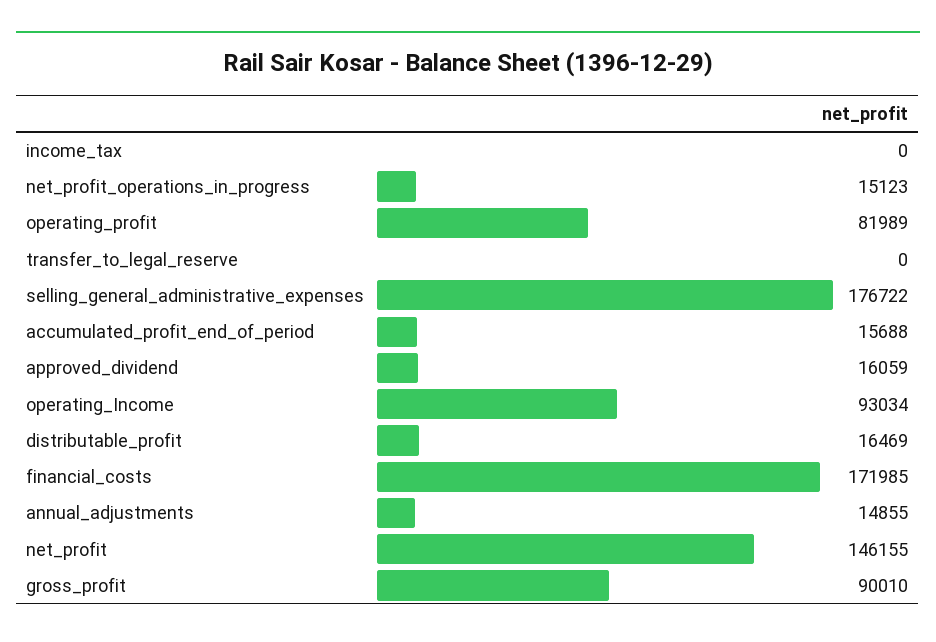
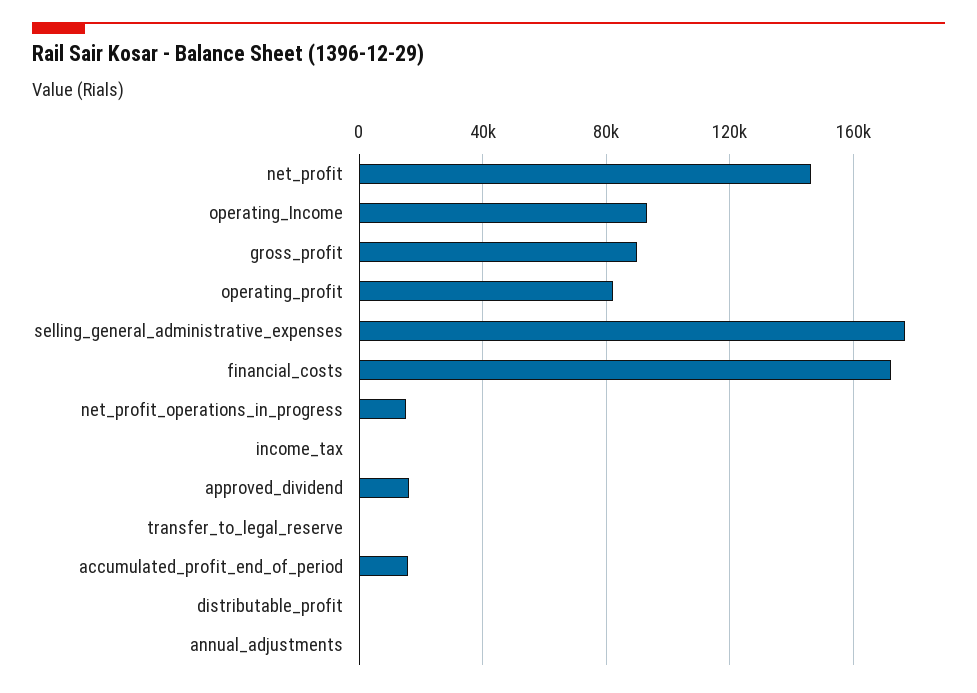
  {
    "income_tax": 0,
    "net_profit_operations_in_progress": 15123,
    "operating_profit": 81989,
    "transfer_to_legal_reserve": 0,
    "selling_general_administrative_expenses": 176722,
    "accumulated_profit_end_of_period": 15688,
    "approved_dividend": 16059,
    "operating_Income": 93034,
-   "distributable_profit": 16469,
+   "distributable_profit": 0,
    "financial_costs": 171985,
-   "annual_adjustments": 14855,
+   "annual_adjustments": 0,
    "net_profit": 146155,
    "gross_profit": 90010
  }

